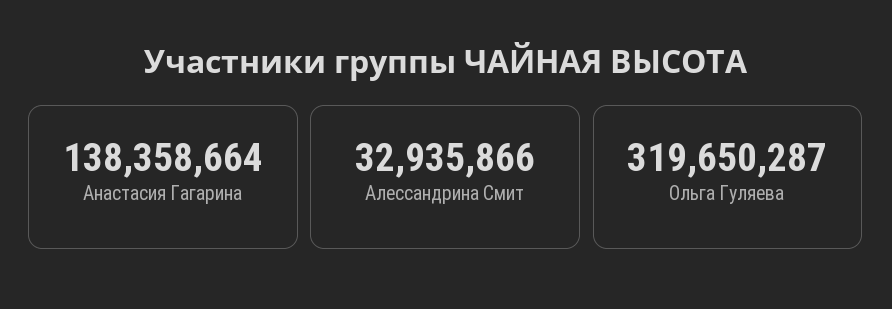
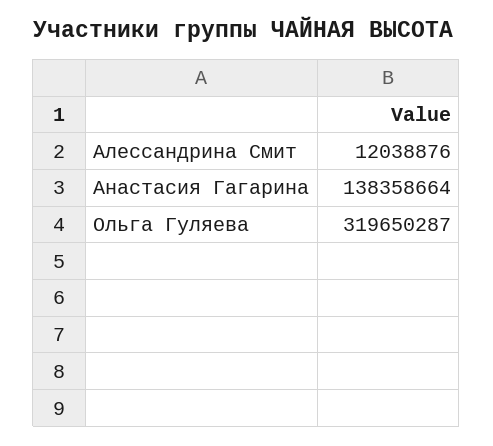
  {
    "Анастасия Гагарина": 138358664,
-   "Алессандрина Смит": 32935866,
+   "Алессандрина Смит": 12038876,
    "Ольга Гуляева": 319650287
  }

